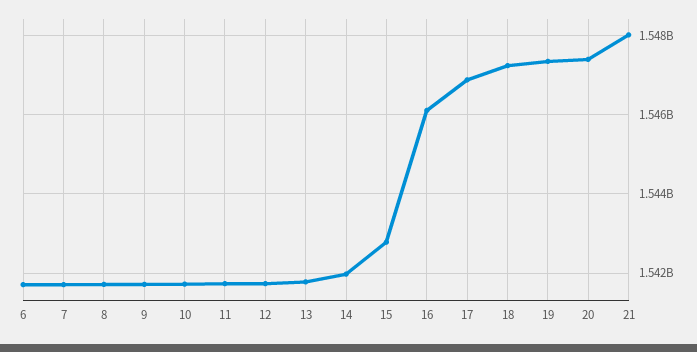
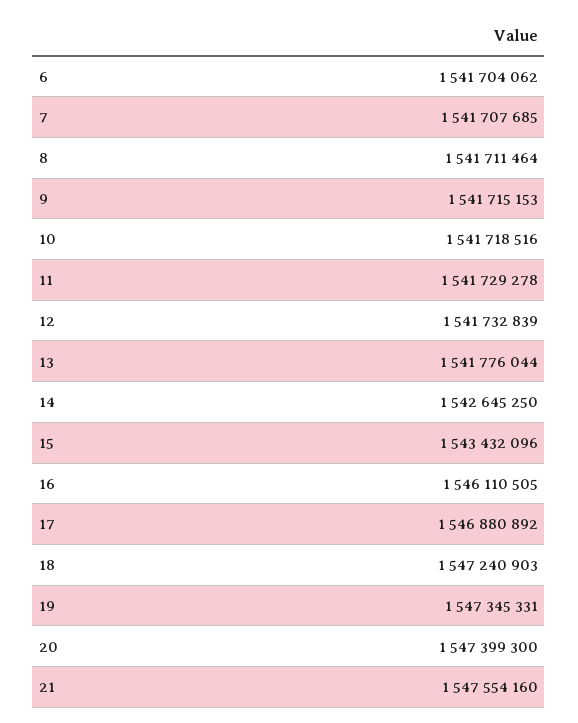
  {
    "6": 1541704062,
    "7": 1541707685,
    "8": 1541711464,
    "9": 1541715153,
    "10": 1541718516,
    "11": 1541729278,
    "12": 1541732839,
    "13": 1541776044,
-   "14": 1542000000,
+   "14": 1542645250,
-   "15": 1542800000,
+   "15": 1543432096,
    "16": 1546110505,
    "17": 1546880892,
    "18": 1547240903,
    "19": 1547345331,
    "20": 1547399300,
-   "21": 1548000000
+   "21": 1547554160
  }

